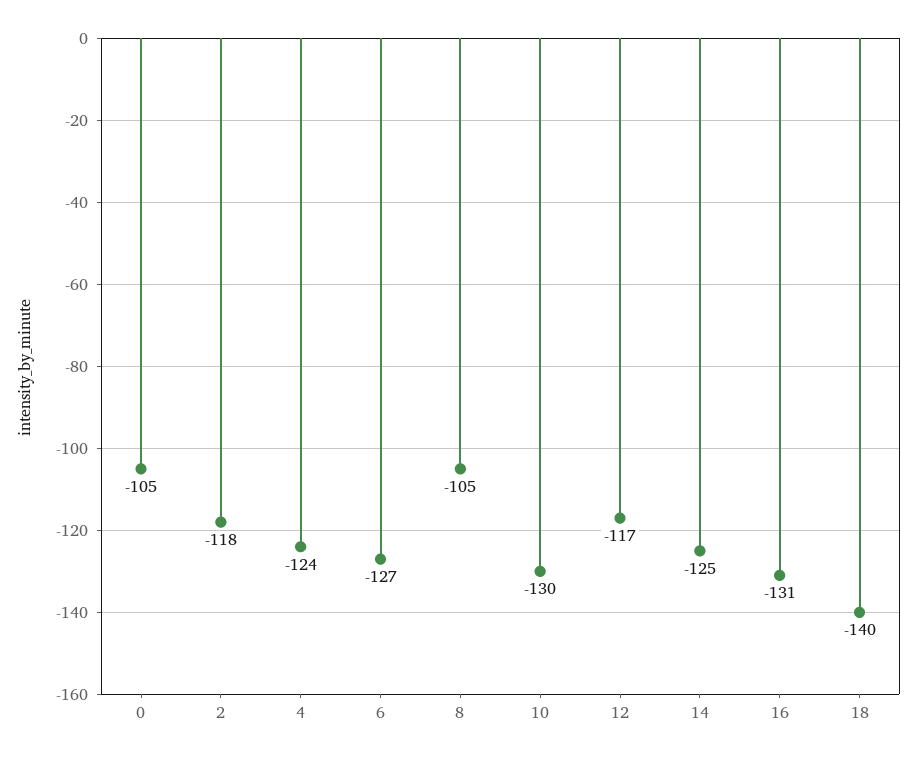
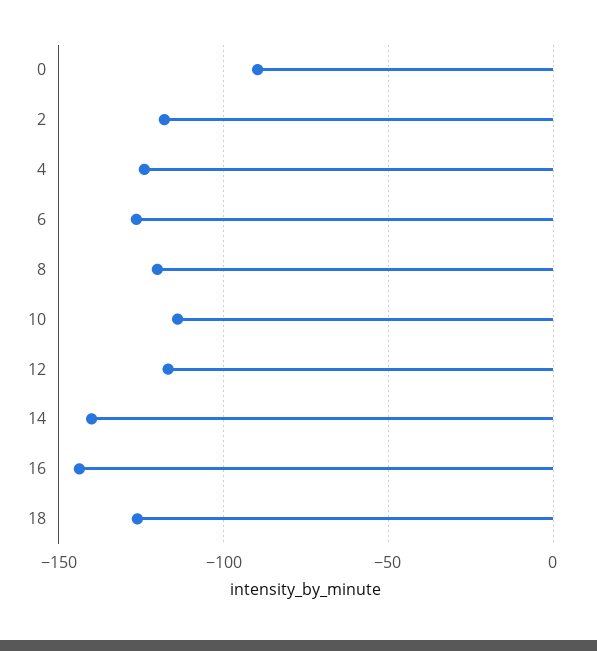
  {
-   "0": -105,
+   "0": -90,
    "2": -118,
    "4": -124,
    "6": -127,
-   "8": -105,
+   "8": -120,
-   "10": -130,
+   "10": -115,
    "12": -117,
-   "14": -125,
+   "14": -140,
-   "16": -131,
+   "16": -145,
-   "18": -140
+   "18": -125
  }

